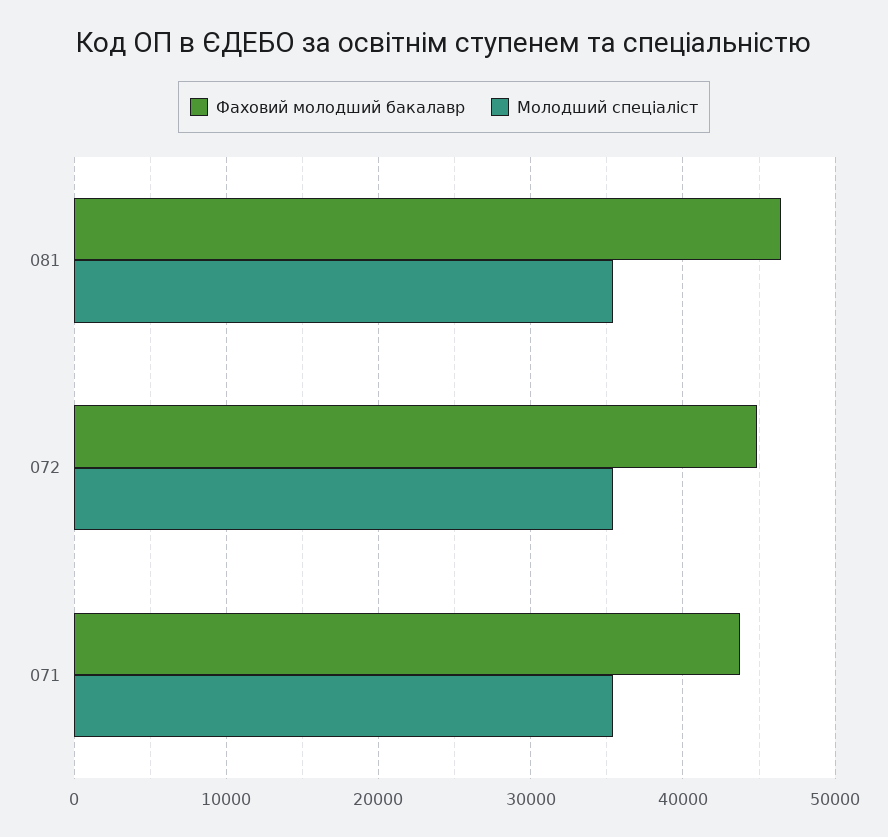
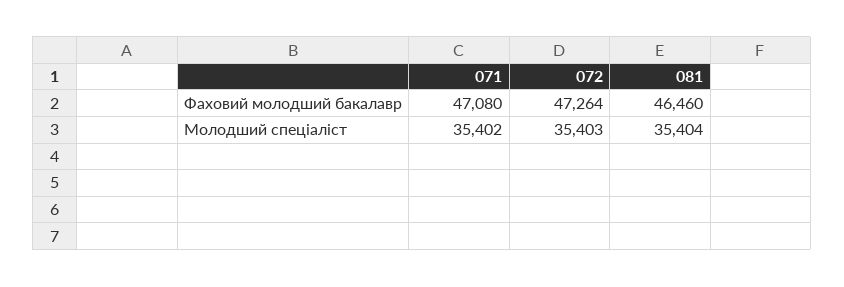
  {
    "Фаховий молодший бакалавр": {
      "081": 46460,
-     "072": 45000,
+     "072": 47264,
-     "071": 44000
+     "071": 47080
    },
    "Молодший спеціаліст": {
      "081": 35404,
      "072": 35403,
      "071": 35402
    }
  }

